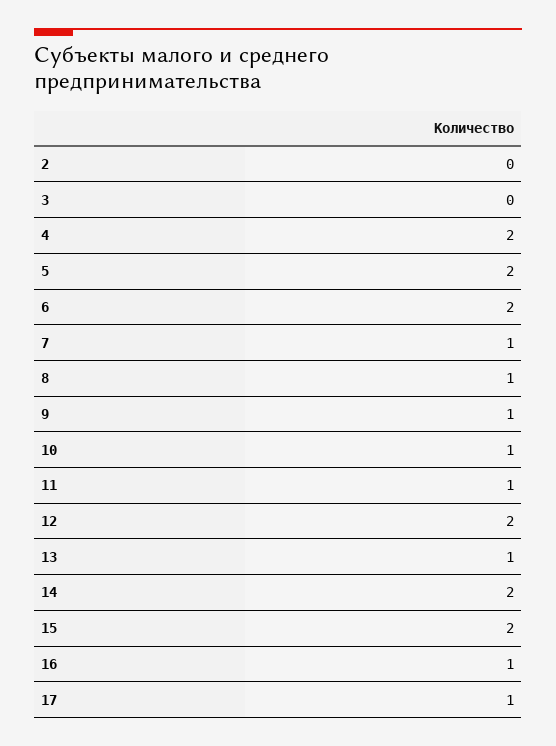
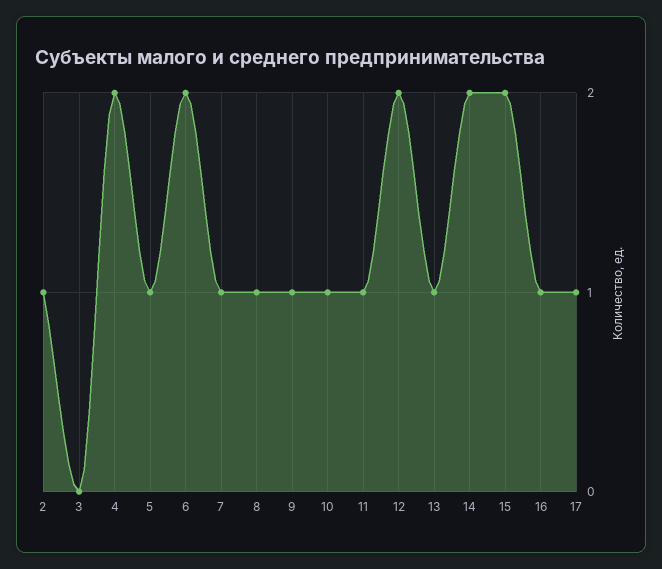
  {
-   "2": 0,
+   "2": 1,
    "3": 0,
    "4": 2,
-   "5": 2,
+   "5": 1,
    "6": 2,
    "7": 1,
    "8": 1,
    "9": 1,
    "10": 1,
    "11": 1,
    "12": 2,
    "13": 1,
    "14": 2,
    "15": 2,
    "16": 1,
    "17": 1
  }

